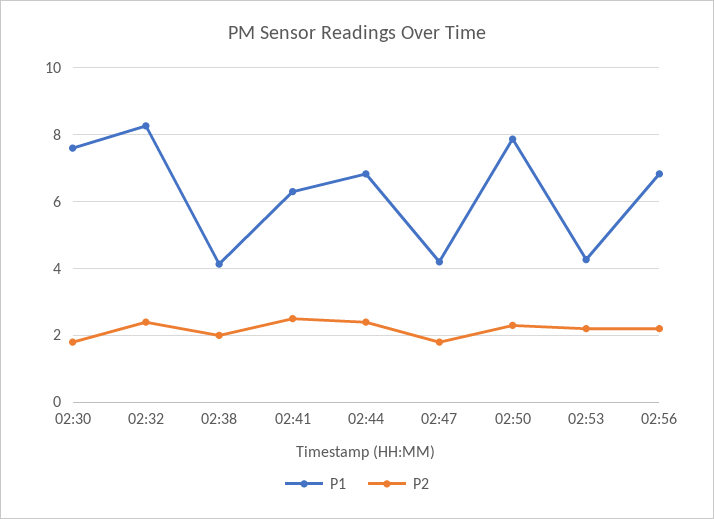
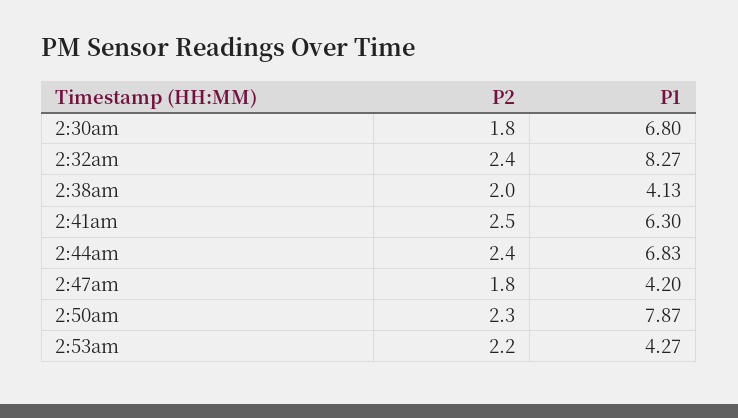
  {
    "P1": {
-     "02:30": 7.6,
+     "02:30": 6.8,
      "02:32": 8.27,
      "02:38": 4.13,
      "02:41": 6.3,
      "02:44": 6.83,
      "02:47": 4.2,
      "02:50": 7.87,
-     "02:53": 4.27,
+     "02:53": 4.27
-     "02:56": 6.8
    },
    "P2": {
      "02:30": 1.8,
      "02:32": 2.4,
      "02:38": 2,
      "02:41": 2.5,
      "02:44": 2.4,
      "02:47": 1.8,
      "02:50": 2.3,
-     "02:53": 2.2,
+     "02:53": 2.2
-     "02:56": 2.2
    }
  }

